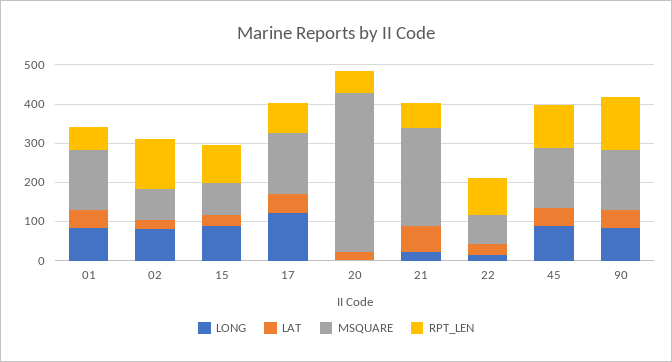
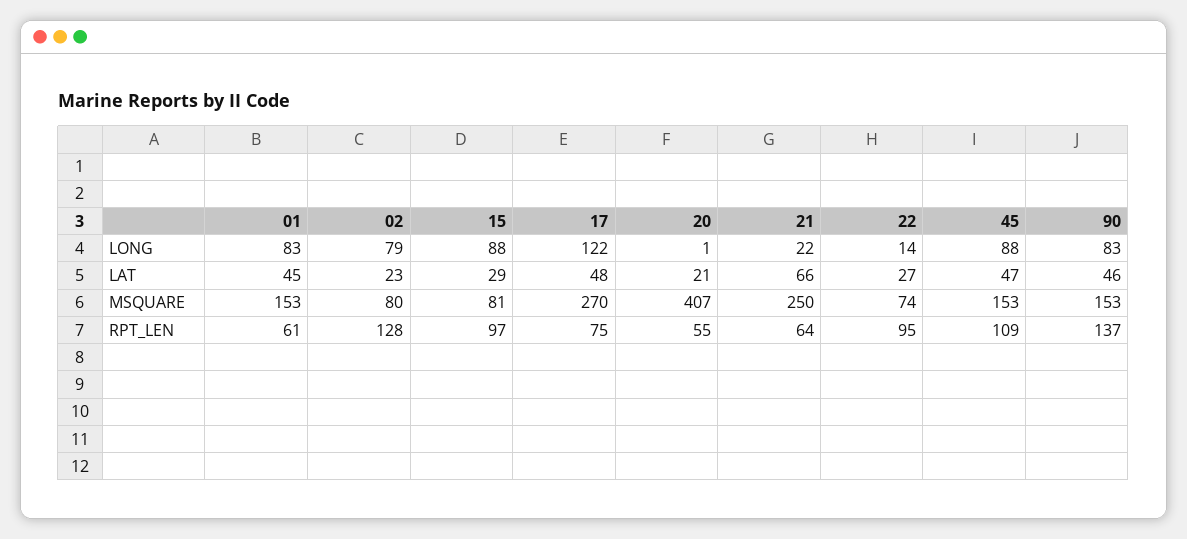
  {
    "LONG": {
      "01": 83,
      "02": 79,
      "15": 88,
      "17": 122,
      "20": 1,
      "21": 22,
      "22": 14,
      "45": 88,
      "90": 83
    },
    "LAT": {
      "01": 45,
      "02": 23,
      "15": 29,
      "17": 48,
      "20": 21,
      "21": 66,
      "22": 27,
      "45": 47,
      "90": 46
    },
    "MSQUARE": {
      "01": 153,
      "02": 80,
      "15": 81,
-     "17": 150,
+     "17": 270,
      "20": 407,
      "21": 250,
      "22": 74,
      "45": 153,
      "90": 153
    },
    "RPT_LEN": {
      "01": 61,
      "02": 128,
      "15": 97,
      "17": 75,
      "20": 55,
      "21": 64,
      "22": 95,
      "45": 109,
      "90": 137
    }
  }

